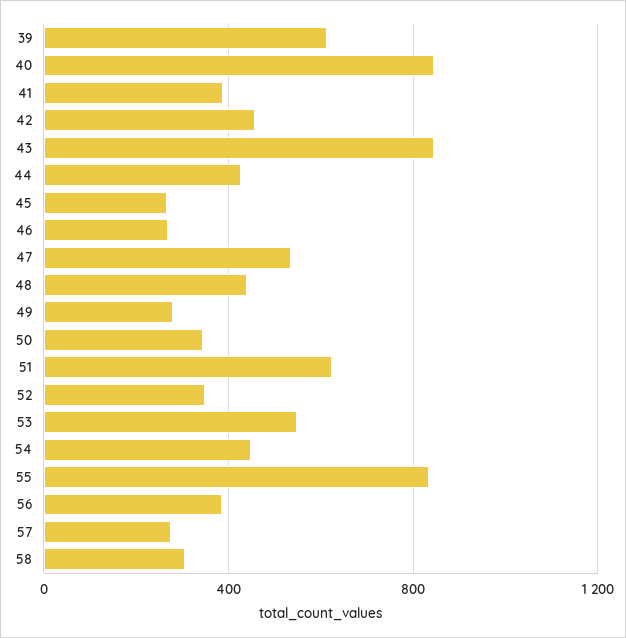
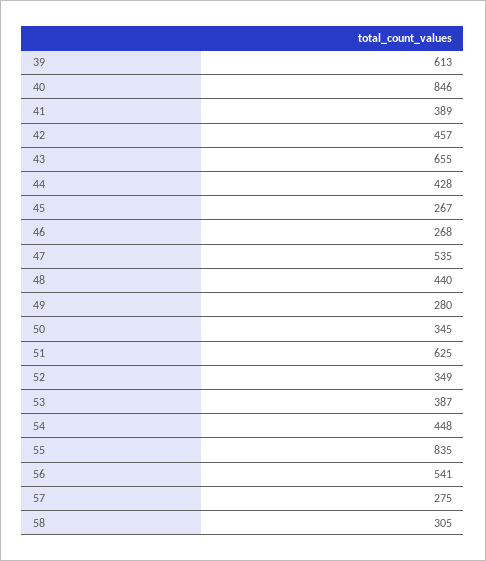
  {
    "39": 613,
    "40": 846,
    "41": 389,
    "42": 457,
-   "43": 850,
+   "43": 655,
    "44": 428,
    "45": 267,
    "46": 268,
    "47": 535,
    "48": 440,
    "49": 280,
    "50": 345,
    "51": 625,
    "52": 349,
-   "53": 550,
+   "53": 387,
    "54": 448,
    "55": 835,
-   "56": 400,
+   "56": 541,
    "57": 275,
    "58": 305
  }

